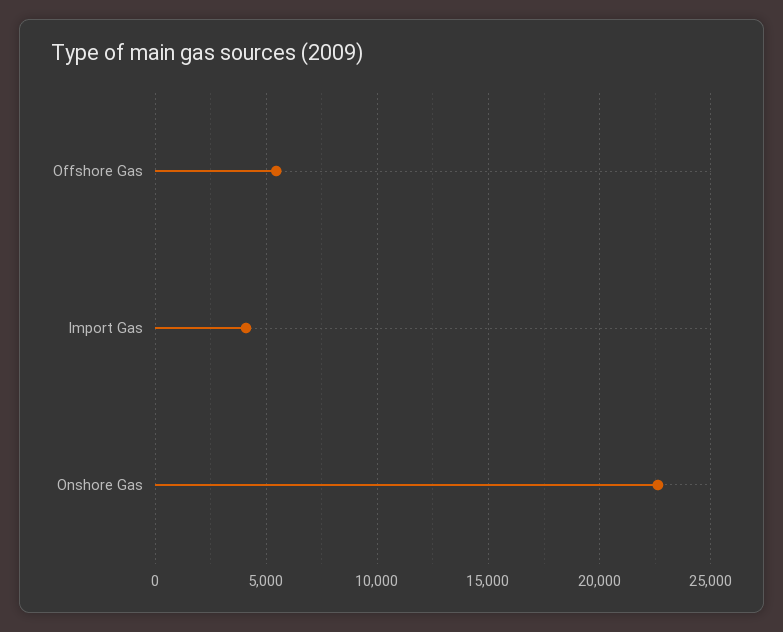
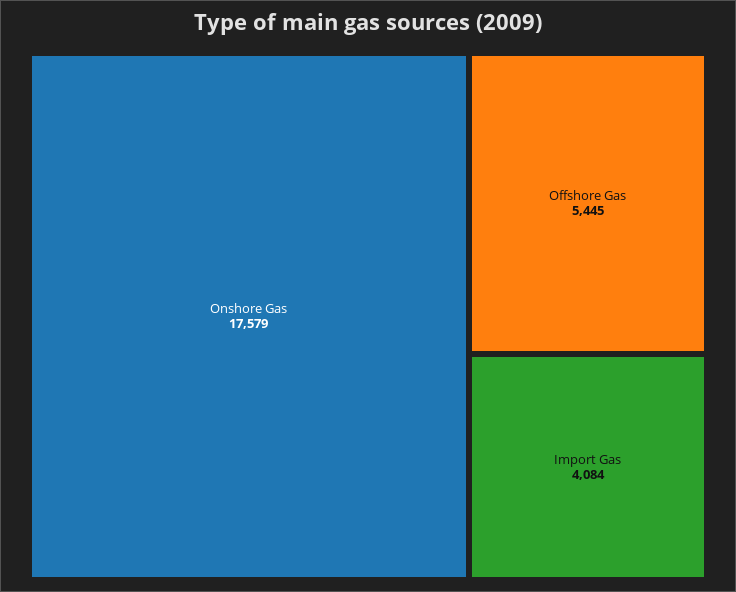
  {
    "Offshore Gas": 5445,
    "Import Gas": 4084,
-   "Onshore Gas": 22500
+   "Onshore Gas": 17579
  }

